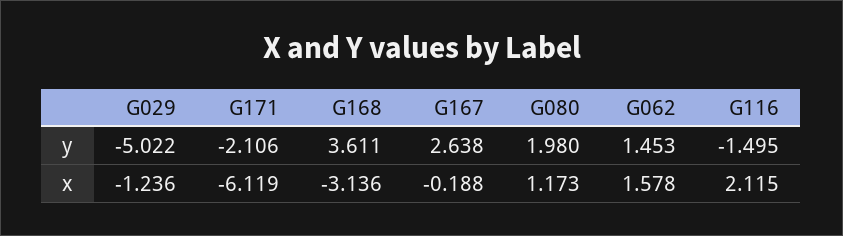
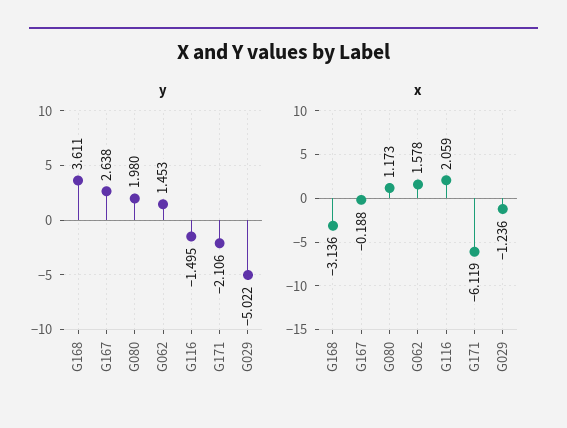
  {
    "y": {
      "G029": -5.022,
      "G171": -2.106,
      "G168": 3.611,
      "G167": 2.638,
      "G080": 1.98,
      "G062": 1.453,
      "G116": -1.495
    },
    "x": {
      "G029": -1.236,
      "G171": -6.119,
      "G168": -3.136,
      "G167": -0.188,
      "G080": 1.173,
      "G062": 1.578,
-     "G116": 2.115
+     "G116": 2.059
    }
  }

